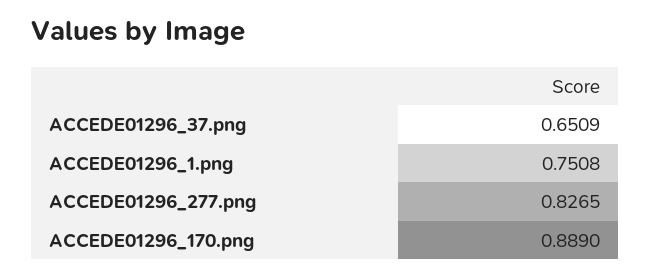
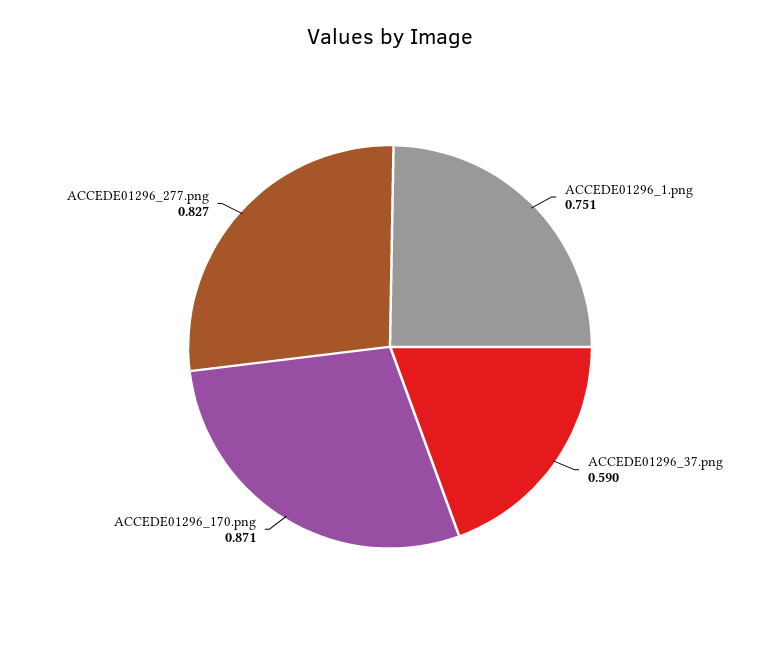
  {
-   "ACCEDE01296_37.png": 0.6509,
+   "ACCEDE01296_37.png": 0.59,
    "ACCEDE01296_1.png": 0.7508,
    "ACCEDE01296_277.png": 0.8265,
-   "ACCEDE01296_170.png": 0.889
+   "ACCEDE01296_170.png": 0.871
  }

